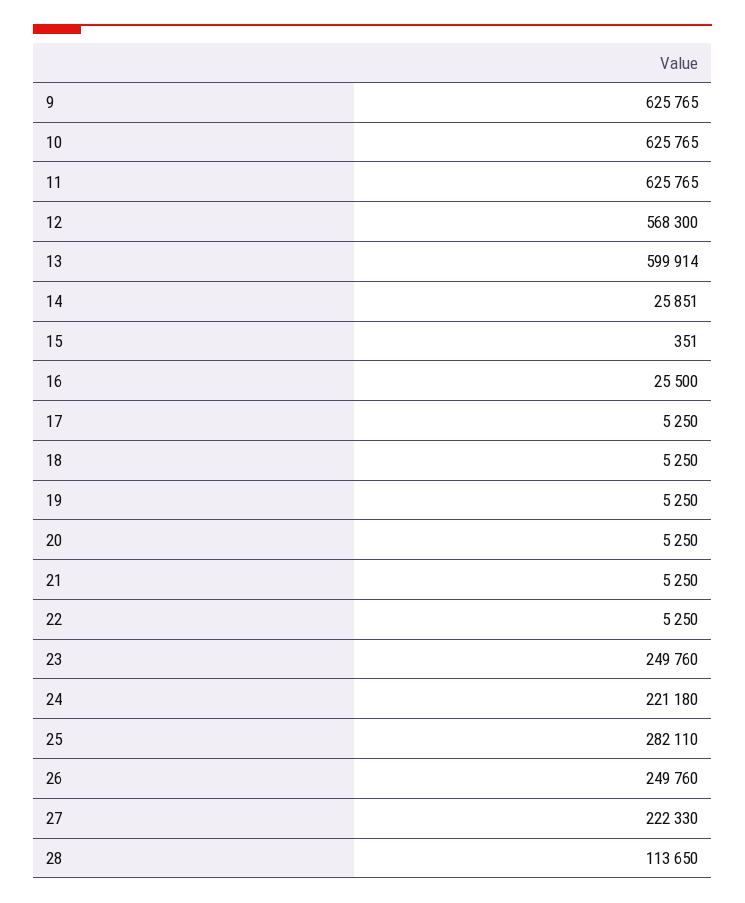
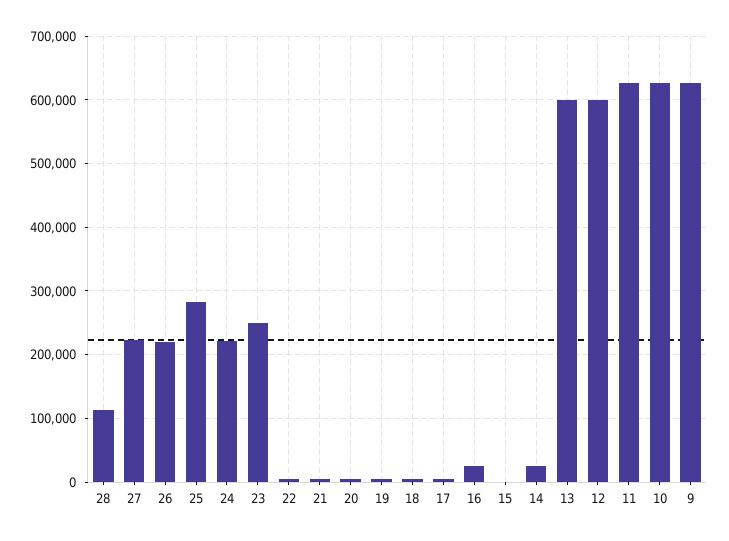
  {
    "9": 625765,
    "10": 625765,
    "11": 625765,
-   "12": 568300,
+   "12": 600000,
    "13": 599914,
    "14": 25851,
    "15": 351,
    "16": 25500,
    "17": 5250,
    "18": 5250,
    "19": 5250,
    "20": 5250,
    "21": 5250,
    "22": 5250,
    "23": 249760,
    "24": 221180,
    "25": 282110,
-   "26": 249760,
+   "26": 220000,
    "27": 222330,
    "28": 113650
  }

